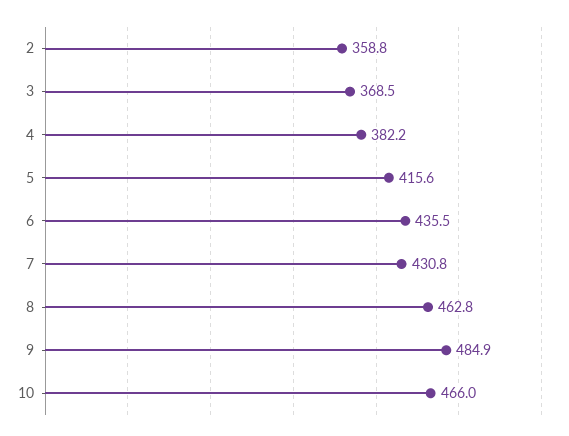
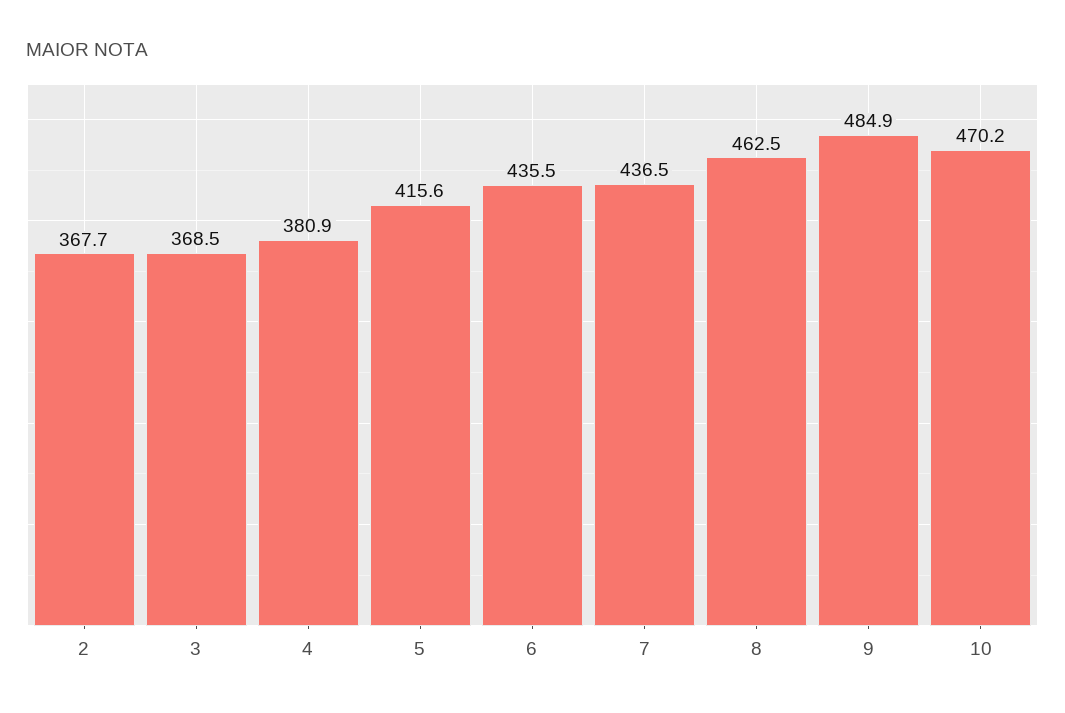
  {
-   "2": 358.8,
+   "2": 367.7,
    "3": 368.5,
-   "4": 382.2,
+   "4": 380.9,
    "5": 415.6,
    "6": 435.5,
-   "7": 430.8,
+   "7": 436.5,
-   "8": 462.8,
+   "8": 462.5,
    "9": 484.9,
-   "10": 466
+   "10": 470.2
  }

